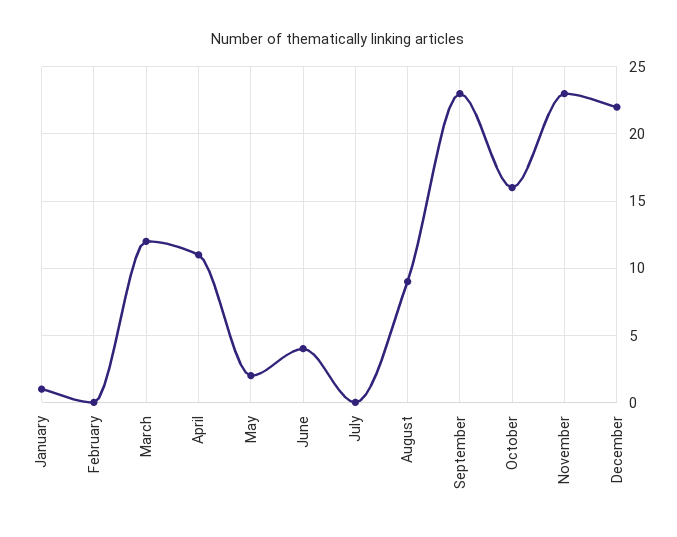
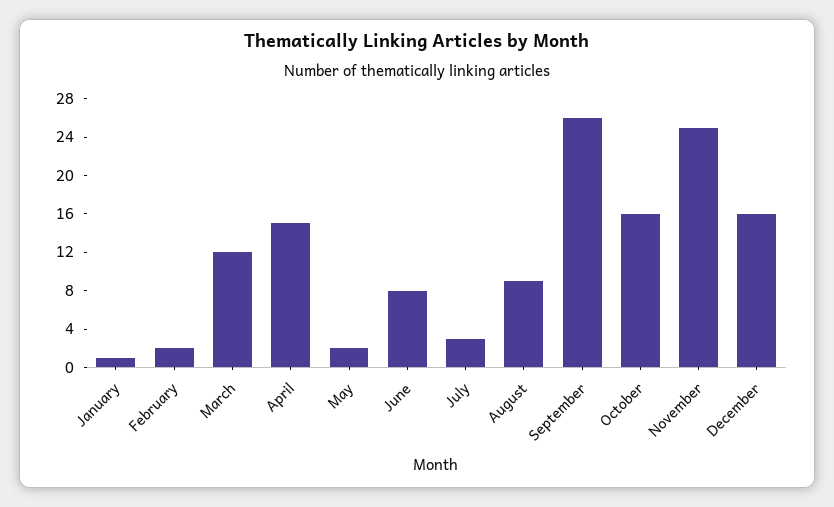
  {
    "January": 1,
-   "February": 0,
+   "February": 2,
    "March": 12,
-   "April": 11,
+   "April": 15,
    "May": 2,
-   "June": 4,
+   "June": 8,
-   "July": 0,
+   "July": 3,
    "August": 9,
-   "September": 23,
+   "September": 26,
    "October": 16,
-   "November": 23,
+   "November": 25,
-   "December": 22
+   "December": 16
  }

